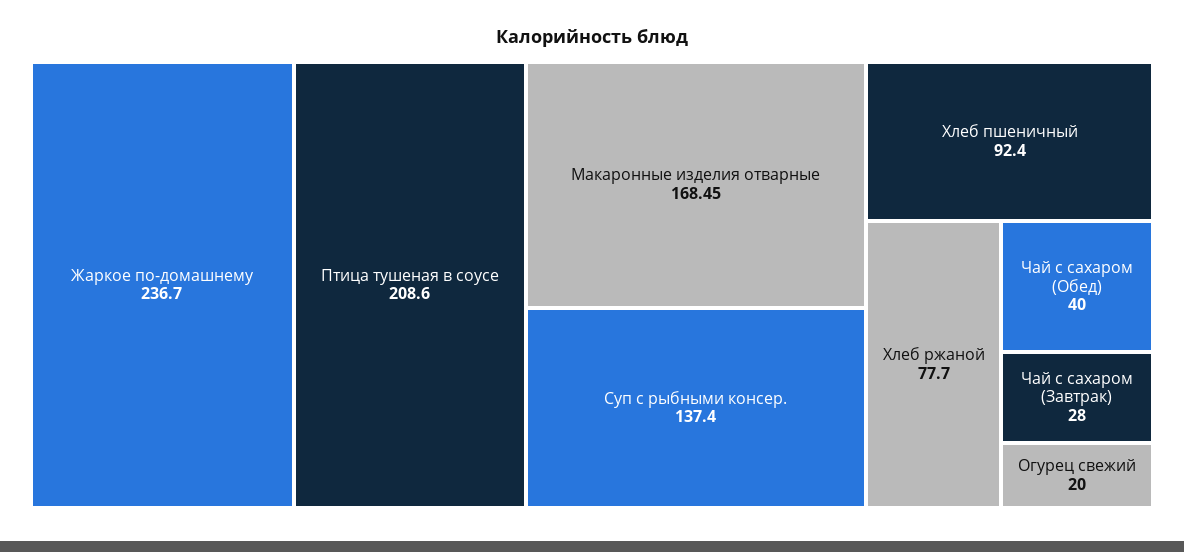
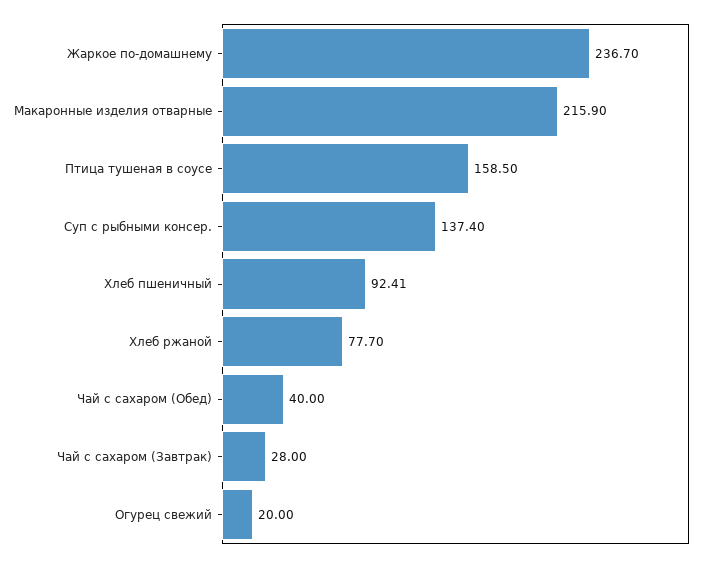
  {
    "Жаркое по-домашнему": 236.7,
-   "Птица тушеная в соусе": 208.6,
+   "Птица тушеная в соусе": 158.5,
-   "Макаронные изделия отварные": 168.45,
+   "Макаронные изделия отварные": 215.9,
    "Суп с рыбными консер.": 137.4,
-   "Хлеб пшеничный": 92.4,
+   "Хлеб пшеничный": 92.41,
    "Хлеб ржаной": 77.7,
    "Чай с сахаром (Обед)": 40,
    "Чай с сахаром (Завтрак)": 28,
    "Огурец свежий": 20
  }

